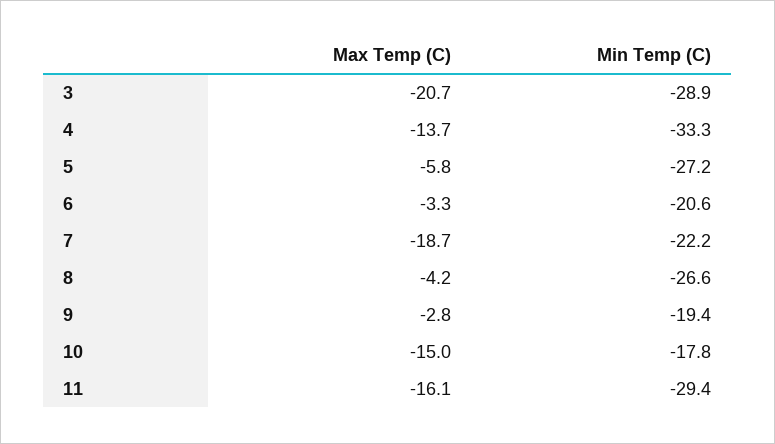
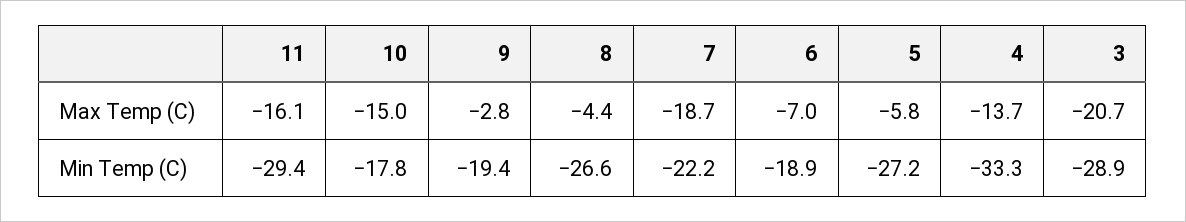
  {
    "Max Temp (C)": {
      "3": -20.7,
      "4": -13.7,
      "5": -5.8,
-     "6": -3.3,
+     "6": -7,
      "7": -18.7,
-     "8": -4.2,
+     "8": -4.4,
      "9": -2.8,
      "10": -15,
      "11": -16.1
    },
    "Min Temp (C)": {
      "3": -28.9,
      "4": -33.3,
      "5": -27.2,
-     "6": -20.6,
+     "6": -18.9,
      "7": -22.2,
      "8": -26.6,
      "9": -19.4,
      "10": -17.8,
      "11": -29.4
    }
  }

